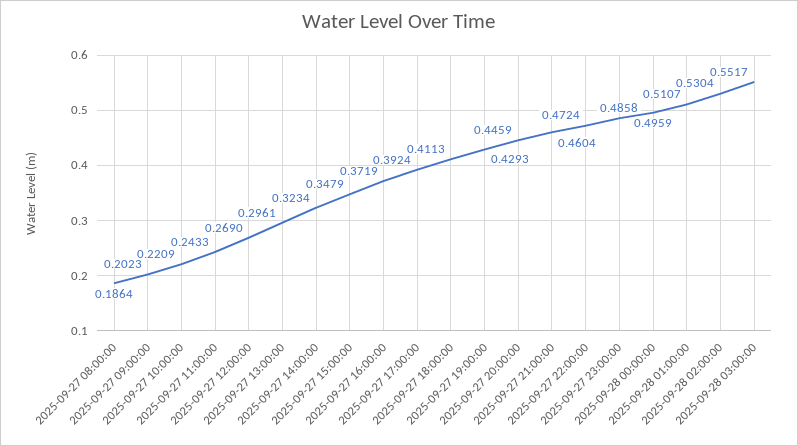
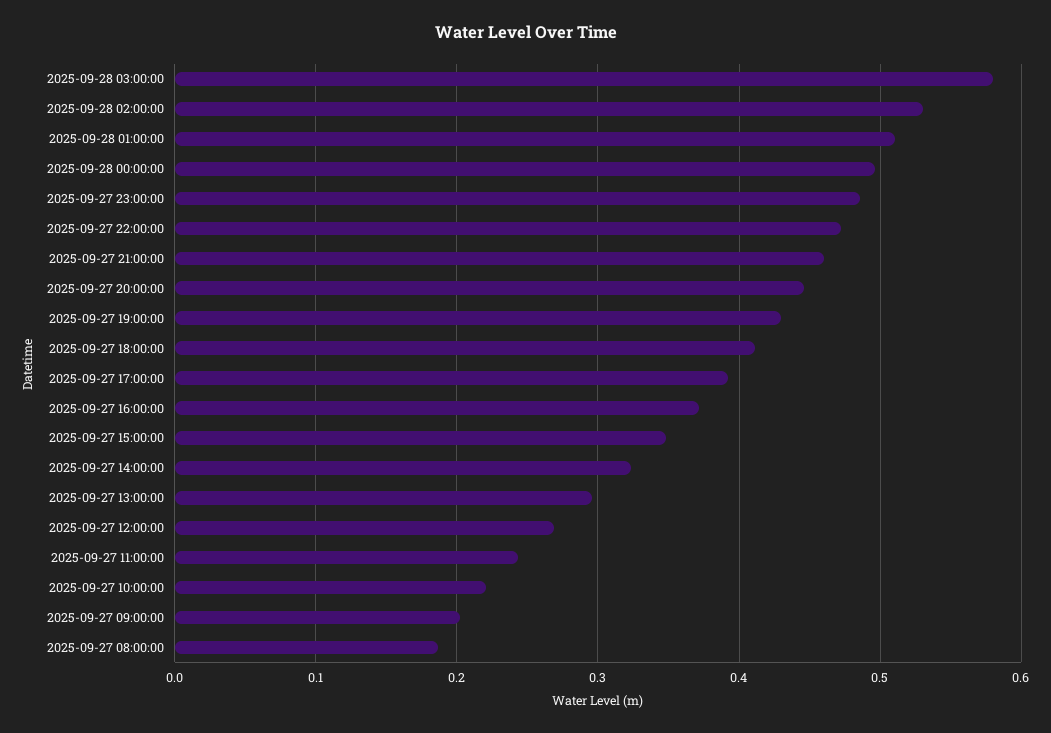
  {
    "2025-09-27 08:00:00": 0.1864,
    "2025-09-27 09:00:00": 0.2023,
    "2025-09-27 10:00:00": 0.2209,
    "2025-09-27 11:00:00": 0.2433,
    "2025-09-27 12:00:00": 0.269,
    "2025-09-27 13:00:00": 0.2961,
    "2025-09-27 14:00:00": 0.3234,
    "2025-09-27 15:00:00": 0.3479,
    "2025-09-27 16:00:00": 0.3719,
    "2025-09-27 17:00:00": 0.3924,
    "2025-09-27 18:00:00": 0.4113,
    "2025-09-27 19:00:00": 0.4293,
    "2025-09-27 20:00:00": 0.4459,
    "2025-09-27 21:00:00": 0.4604,
    "2025-09-27 22:00:00": 0.4724,
    "2025-09-27 23:00:00": 0.4858,
    "2025-09-28 00:00:00": 0.4959,
    "2025-09-28 01:00:00": 0.5107,
    "2025-09-28 02:00:00": 0.5304,
-   "2025-09-28 03:00:00": 0.5517
+   "2025-09-28 03:00:00": 0.58
  }

